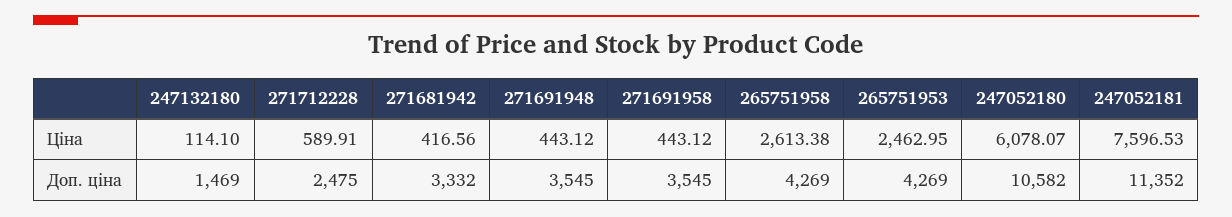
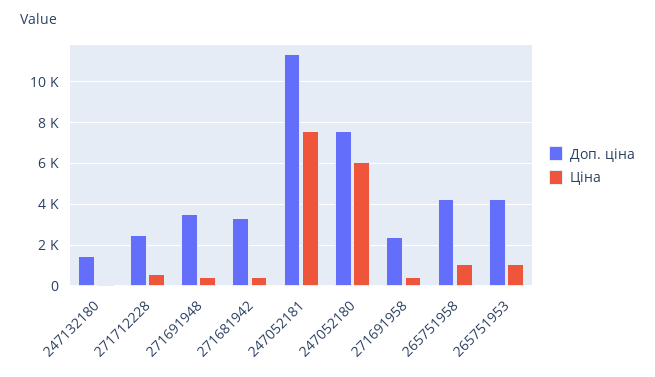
  {
    "Ціна": {
      "247132180": 114.1,
      "271712228": 589.91,
      "271681942": 416.56,
      "271691948": 443.12,
      "271691958": 443.12,
-     "265751958": 2613.38,
+     "265751958": 1000,
-     "265751953": 2462.95,
+     "265751953": 1000,
      "247052180": 6078.07,
      "247052181": 7596.53
    },
    "Доп. ціна": {
      "247132180": 1469,
      "271712228": 2475,
      "271681942": 3332,
      "271691948": 3545,
-     "271691958": 3545,
+     "271691958": 2500,
      "265751958": 4269,
      "265751953": 4269,
-     "247052180": 10582,
+     "247052180": 7500,
      "247052181": 11352
    }
  }

